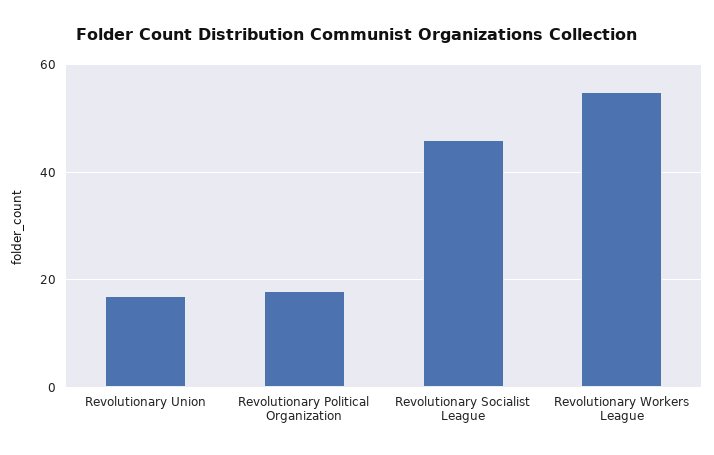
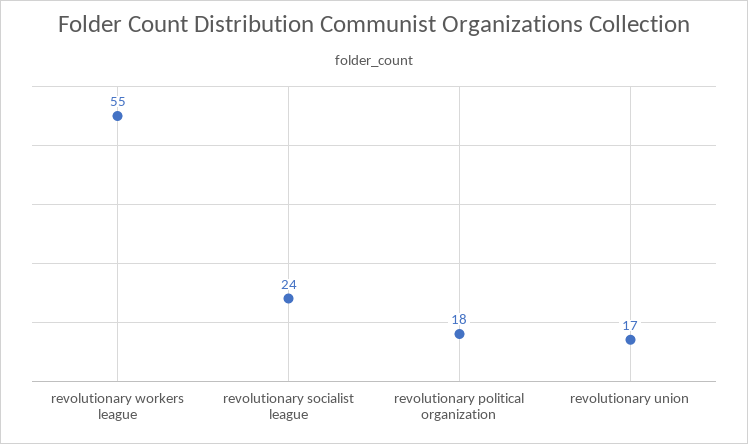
  {
    "Revolutionary Union": 17,
    "Revolutionary Political Organization": 18,
-   "Revolutionary Socialist League": 45,
+   "Revolutionary Socialist League": 24,
    "Revolutionary Workers League": 55
  }

